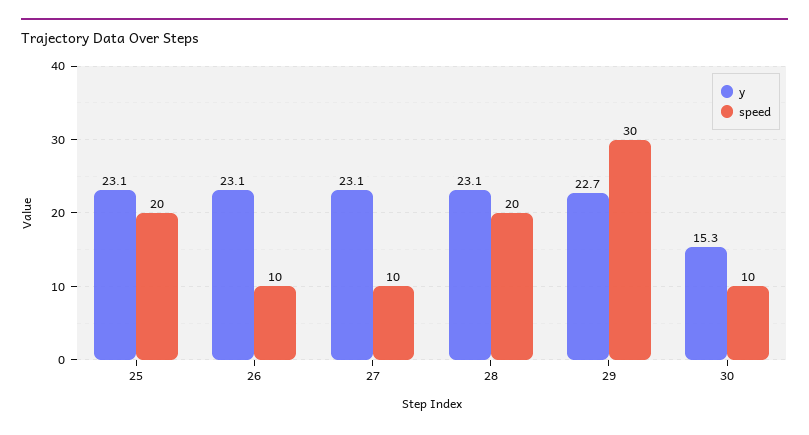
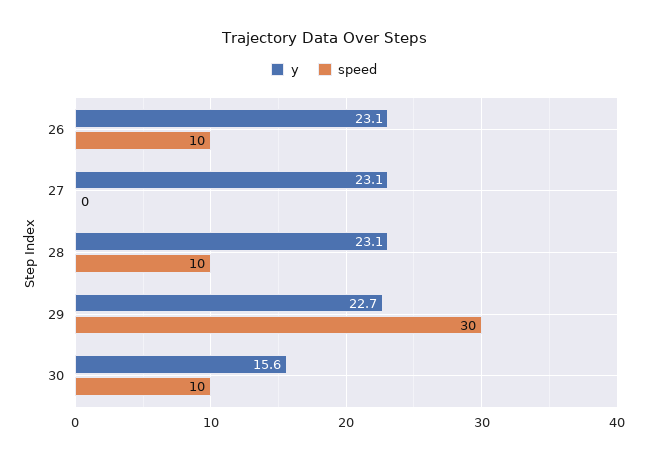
  {
    "y": {
-     "25": 23.1,
      "26": 23.1,
      "27": 23.1,
      "28": 23.1,
      "29": 22.7,
-     "30": 15.3
+     "30": 15.6
    },
    "speed": {
-     "25": 20,
      "26": 10,
-     "27": 10,
+     "27": 0,
-     "28": 20,
+     "28": 10,
      "29": 30,
      "30": 10
    }
  }

